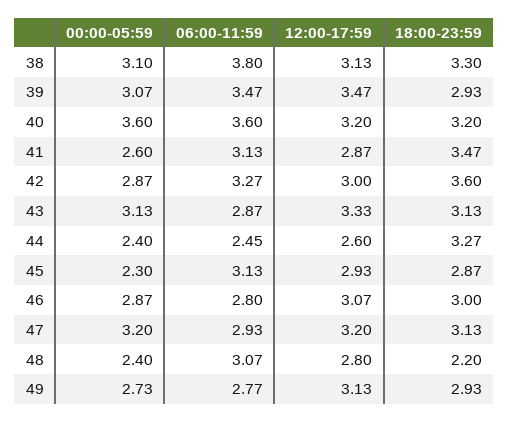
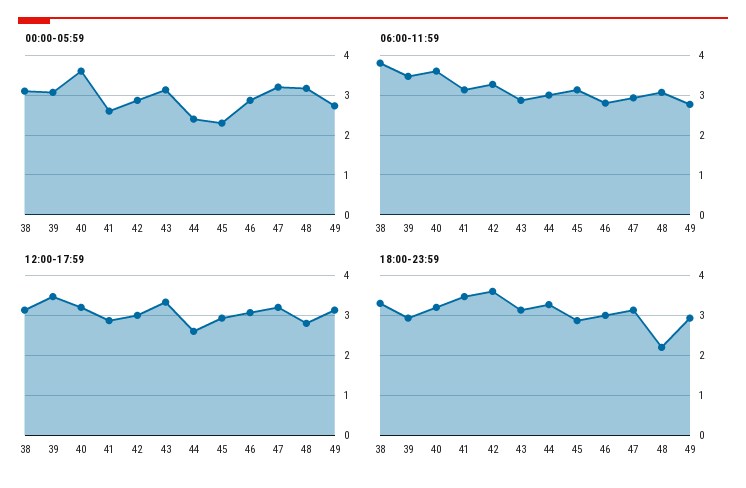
  {
    "00:00-05:59": {
      "38": 3.1,
      "39": 3.07,
      "40": 3.6,
      "41": 2.6,
      "42": 2.87,
      "43": 3.13,
      "44": 2.4,
      "45": 2.3,
      "46": 2.87,
      "47": 3.2,
-     "48": 2.4,
+     "48": 3.2,
      "49": 2.73
    },
    "06:00-11:59": {
      "38": 3.8,
      "39": 3.47,
      "40": 3.6,
      "41": 3.13,
      "42": 3.27,
      "43": 2.87,
-     "44": 2.45,
+     "44": 3,
      "45": 3.13,
      "46": 2.8,
      "47": 2.93,
      "48": 3.07,
      "49": 2.77
    },
    "12:00-17:59": {
      "38": 3.13,
      "39": 3.47,
      "40": 3.2,
      "41": 2.87,
      "42": 3,
      "43": 3.33,
      "44": 2.6,
      "45": 2.93,
      "46": 3.07,
      "47": 3.2,
      "48": 2.8,
      "49": 3.13
    },
    "18:00-23:59": {
      "38": 3.3,
      "39": 2.93,
      "40": 3.2,
      "41": 3.47,
      "42": 3.6,
      "43": 3.13,
      "44": 3.27,
      "45": 2.87,
      "46": 3,
      "47": 3.13,
      "48": 2.2,
      "49": 2.93
    }
  }

